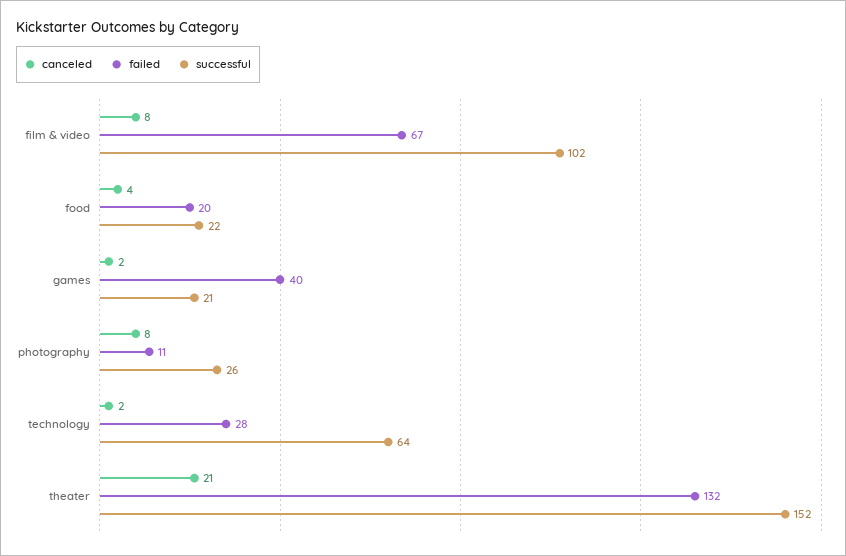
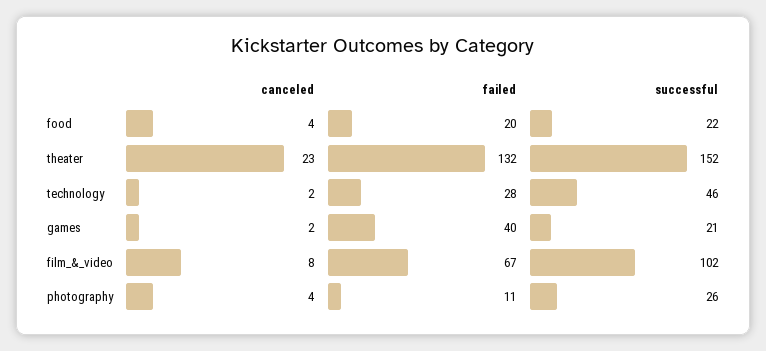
  {
    "canceled": {
      "film & video": 8,
      "food": 4,
      "games": 2,
-     "photography": 8,
+     "photography": 4,
      "technology": 2,
-     "theater": 21
+     "theater": 23
    },
    "failed": {
      "film & video": 67,
      "food": 20,
      "games": 40,
      "photography": 11,
      "technology": 28,
      "theater": 132
    },
    "successful": {
      "film & video": 102,
      "food": 22,
      "games": 21,
      "photography": 26,
-     "technology": 64,
+     "technology": 46,
      "theater": 152
    }
  }

